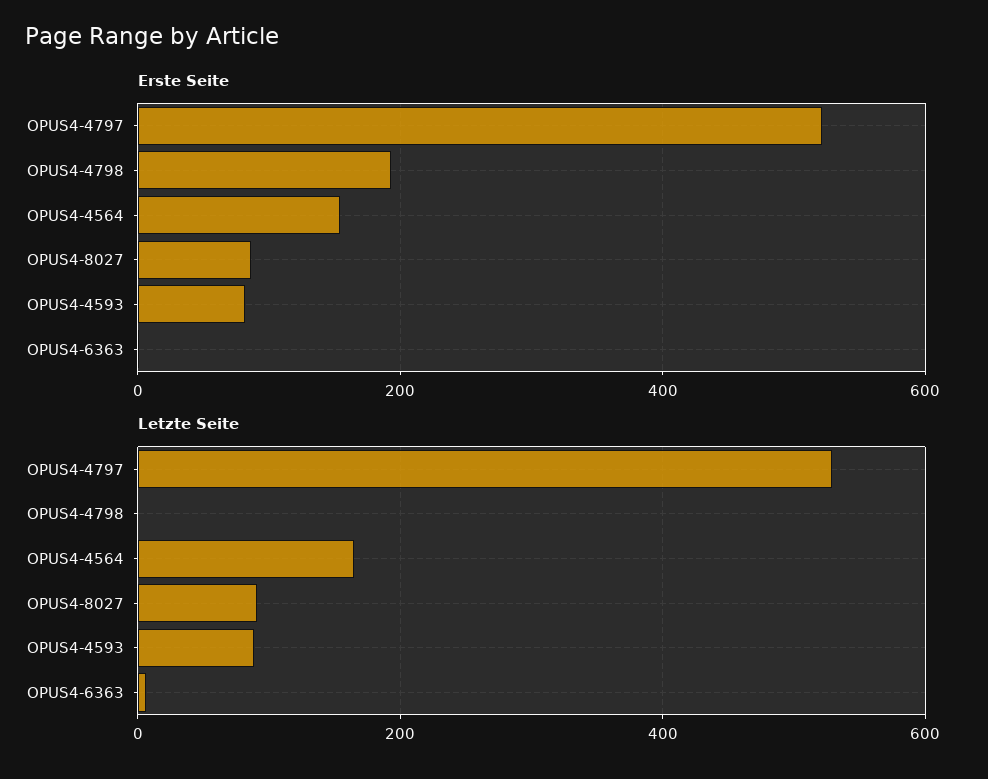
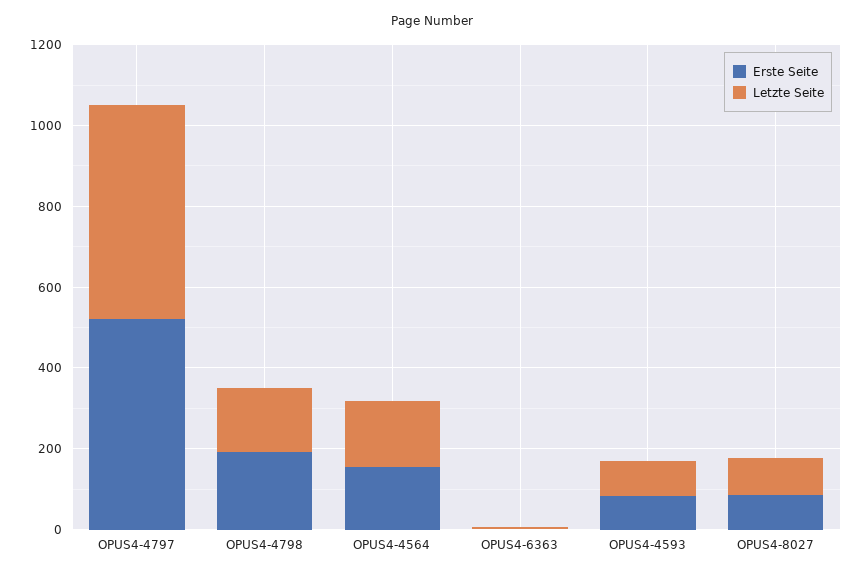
  {
    "Erste Seite": {
      "OPUS4-4797": 520,
      "OPUS4-4798": 200,
      "OPUS4-4564": 160,
      "OPUS4-8027": 80,
      "OPUS4-4593": 80,
      "OPUS4-6363": 0
    },
    "Letzte Seite": {
      "OPUS4-4797": 520,
-     "OPUS4-4798": 0,
+     "OPUS4-4798": 150,
      "OPUS4-4564": 160,
      "OPUS4-8027": 100,
      "OPUS4-4593": 80,
      "OPUS4-6363": 0
    }
  }

